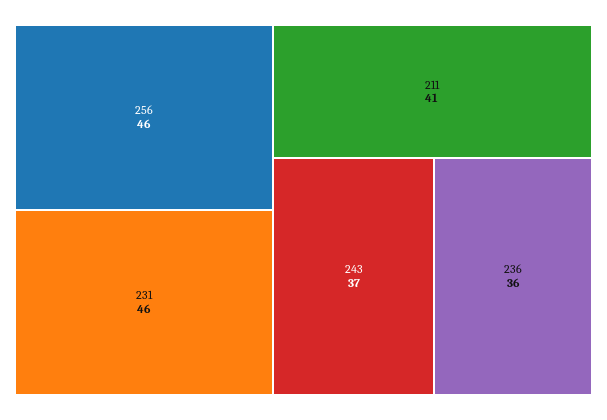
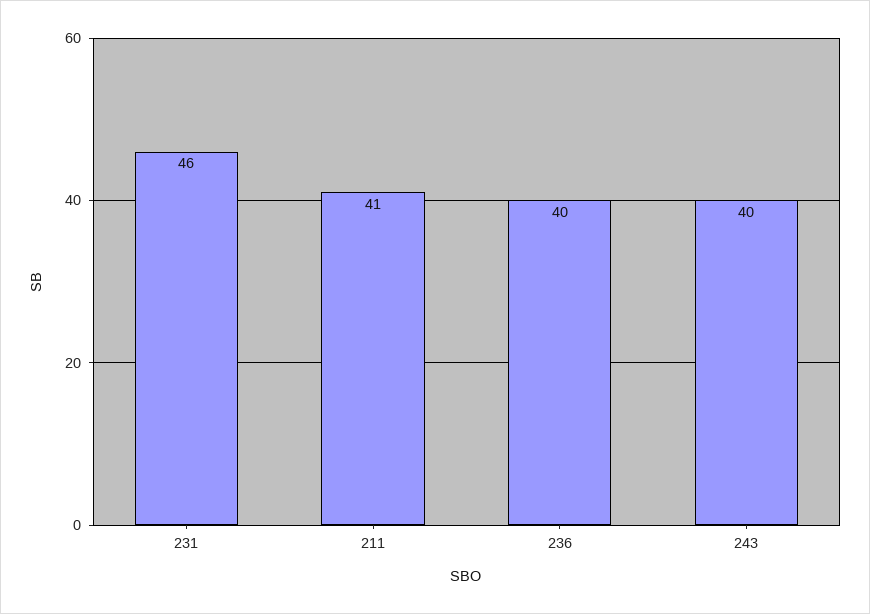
  {
-   "256": 46,
    "231": 46,
    "211": 41,
-   "243": 37,
+   "243": 40,
-   "236": 36
+   "236": 40
  }

